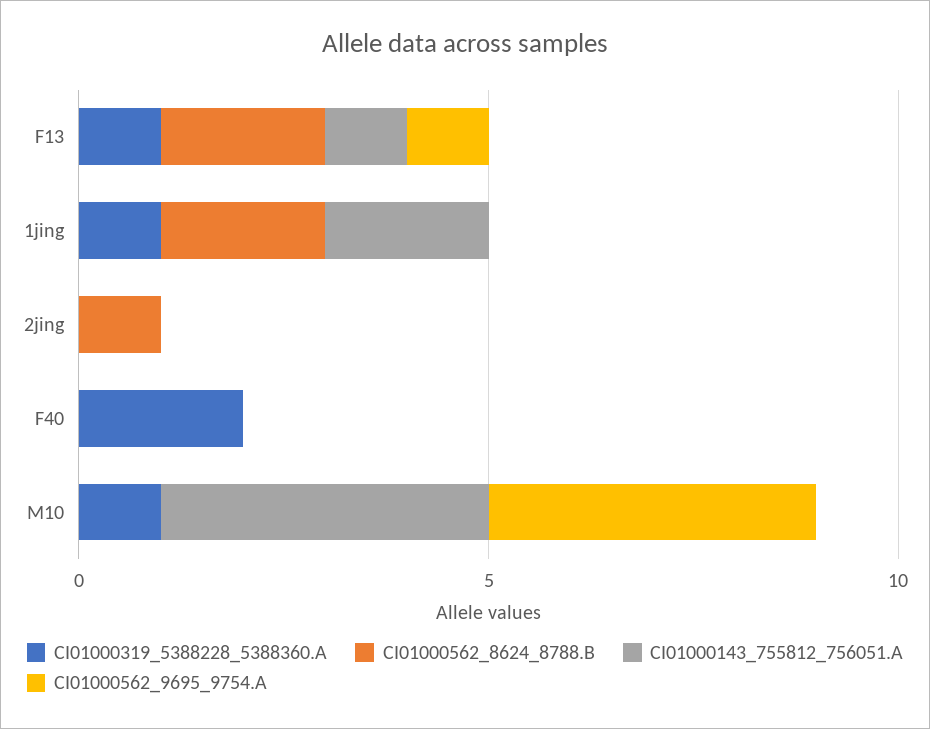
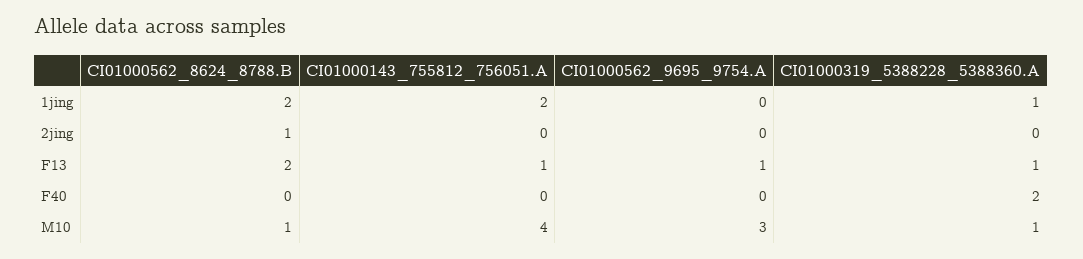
  {
    "CI01000319_5388228_5388360.A": {
      "F13": 1,
      "1jing": 1,
      "2jing": 0,
      "F40": 2,
      "M10": 1
    },
    "CI01000562_8624_8788.B": {
      "F13": 2,
      "1jing": 2,
      "2jing": 1,
      "F40": 0,
-     "M10": 0
+     "M10": 1
    },
    "CI01000143_755812_756051.A": {
      "F13": 1,
      "1jing": 2,
      "2jing": 0,
      "F40": 0,
      "M10": 4
    },
    "CI01000562_9695_9754.A": {
      "F13": 1,
      "1jing": 0,
      "2jing": 0,
      "F40": 0,
-     "M10": 4
+     "M10": 3
    }
  }

